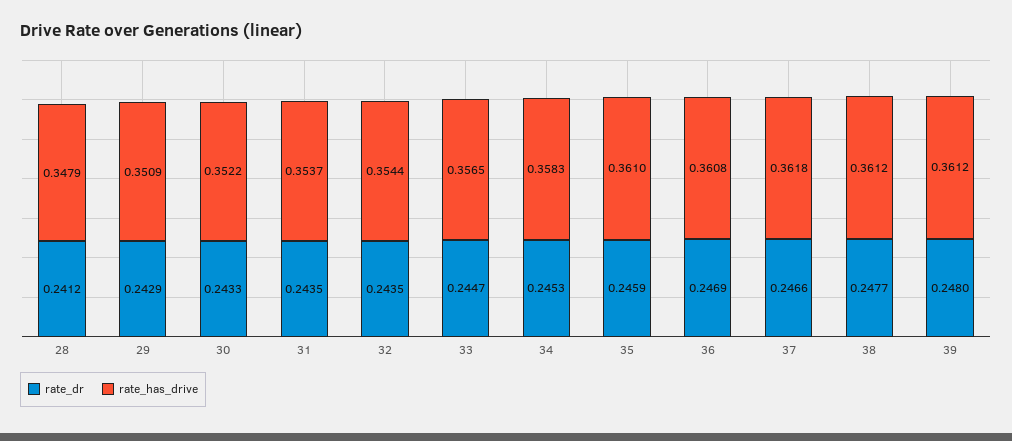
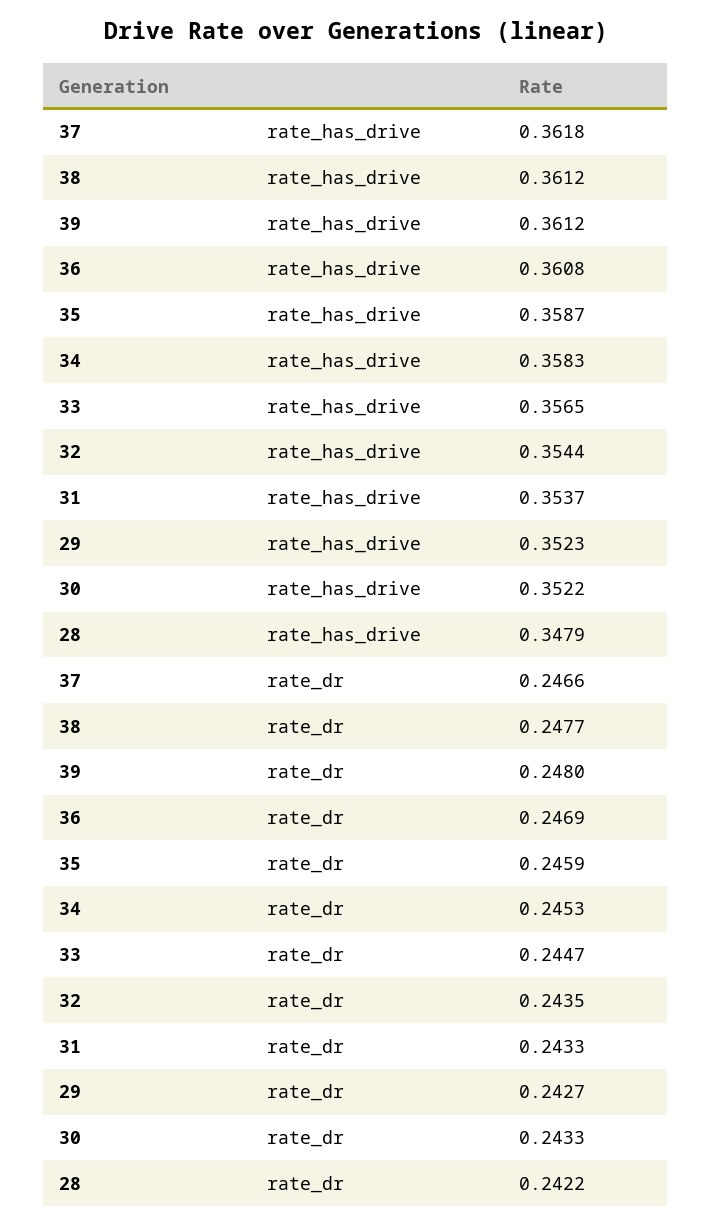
  {
    "rate_dr": {
-     "28": 0.2412,
+     "28": 0.2422,
-     "29": 0.2429,
+     "29": 0.2427,
      "30": 0.2433,
-     "31": 0.2435,
+     "31": 0.2433,
      "32": 0.2435,
      "33": 0.2447,
      "34": 0.2453,
      "35": 0.2459,
      "36": 0.2469,
      "37": 0.2466,
      "38": 0.2477,
      "39": 0.248
    },
    "rate_has_drive": {
      "28": 0.3479,
-     "29": 0.3509,
+     "29": 0.3523,
      "30": 0.3522,
      "31": 0.3537,
      "32": 0.3544,
      "33": 0.3565,
      "34": 0.3583,
-     "35": 0.361,
+     "35": 0.3587,
      "36": 0.3608,
      "37": 0.3618,
      "38": 0.3612,
      "39": 0.3612
    }
  }

